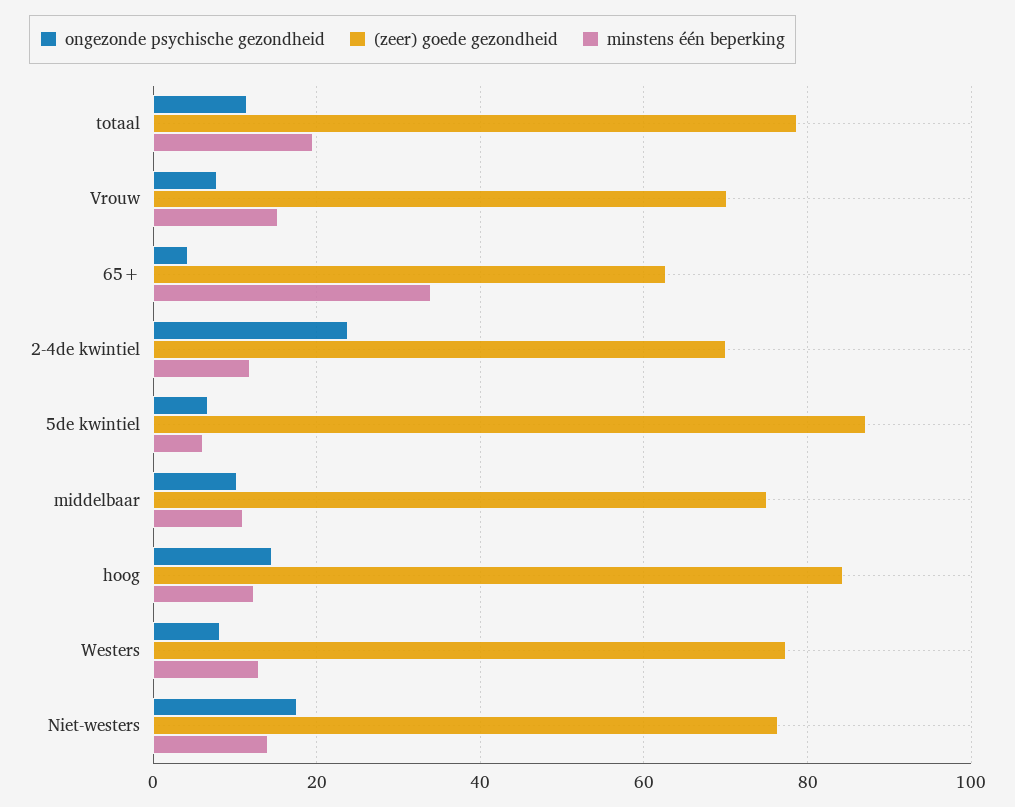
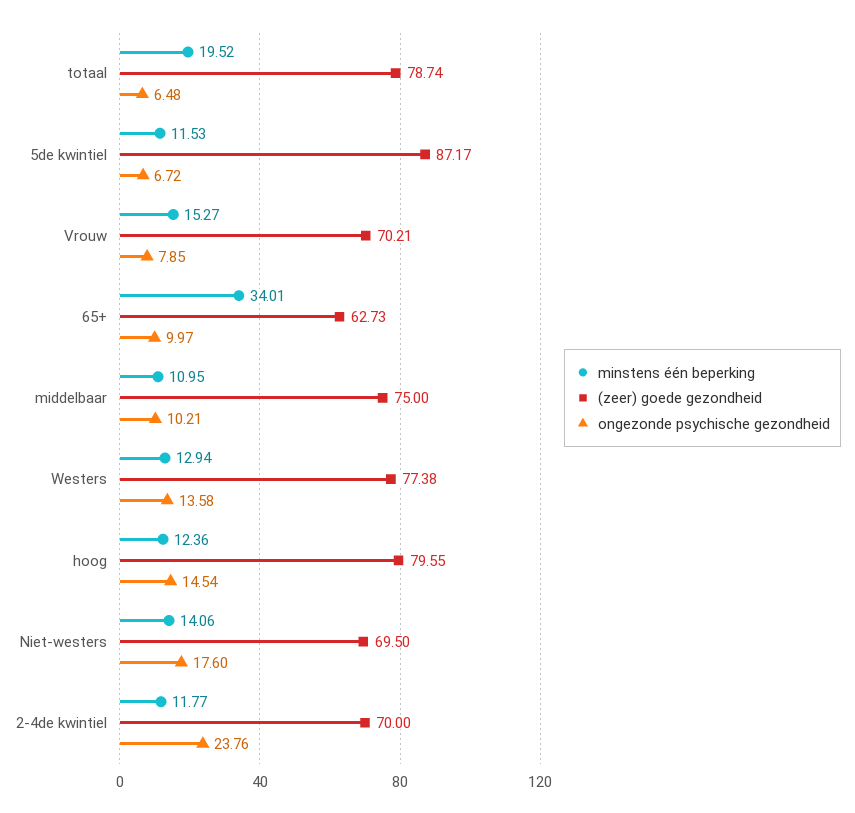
  {
    "ongezonde psychische gezondheid": {
-     "totaal": 12,
+     "totaal": 6.48,
      "Vrouw": 7.85,
-     "65+": 4,
+     "65+": 9.97,
      "2-4de kwintiel": 23.76,
      "5de kwintiel": 6.72,
      "middelbaar": 10.21,
      "hoog": 14.54,
-     "Westers": 8,
+     "Westers": 13.58,
      "Niet-westers": 17.6
    },
    "(zeer) goede gezondheid": {
      "totaal": 78.74,
      "Vrouw": 70.21,
      "65+": 62.73,
      "2-4de kwintiel": 70,
      "5de kwintiel": 87.17,
      "middelbaar": 75,
-     "hoog": 84,
+     "hoog": 79.55,
      "Westers": 77.38,
-     "Niet-westers": 76
+     "Niet-westers": 69.5
    },
    "minstens één beperking": {
      "totaal": 19.52,
      "Vrouw": 15.27,
      "65+": 34.01,
      "2-4de kwintiel": 11.77,
-     "5de kwintiel": 6,
+     "5de kwintiel": 11.53,
      "middelbaar": 10.95,
      "hoog": 12.36,
      "Westers": 12.94,
      "Niet-westers": 14.06
    }
  }

